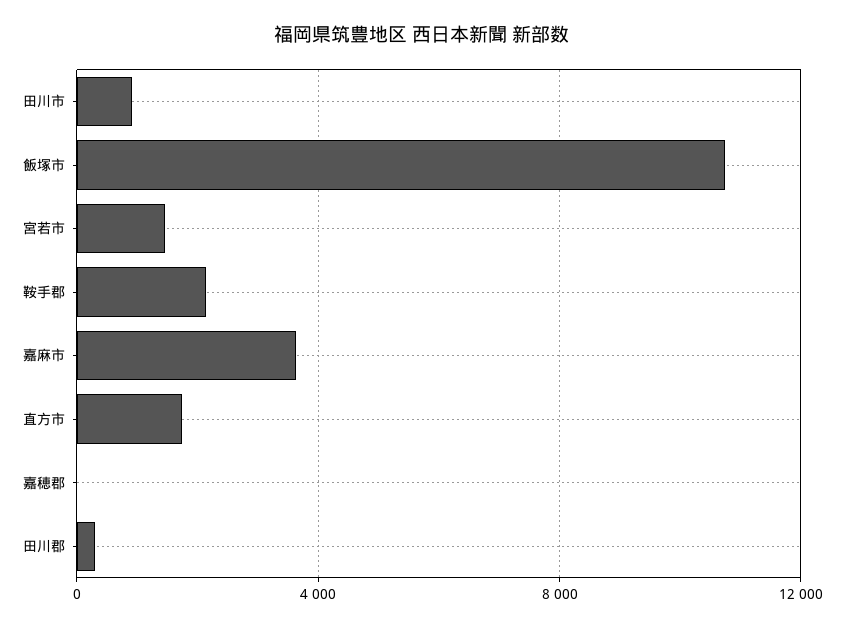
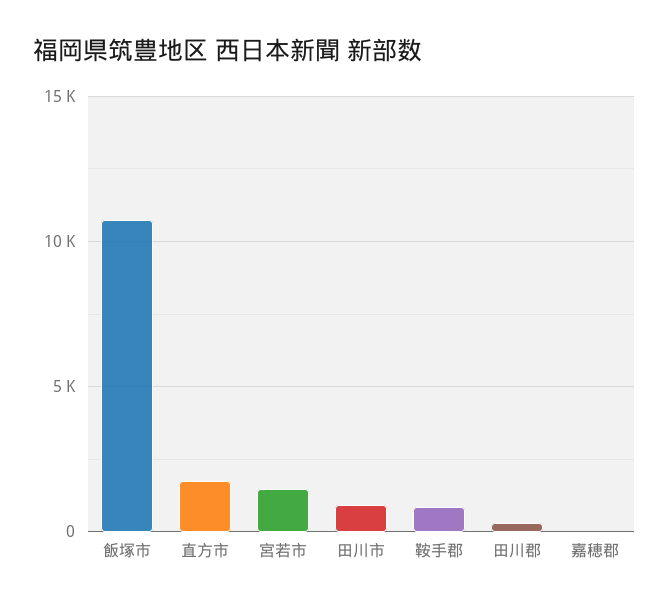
  {
    "田川市": 1000,
    "飯塚市": 10500,
    "宮若市": 1500,
-   "鞍手郡": 2000,
+   "鞍手郡": 1000,
-   "嘉麻市": 3500,
    "直方市": 1500,
    "嘉穂郡": 0,
    "田川郡": 500
  }

